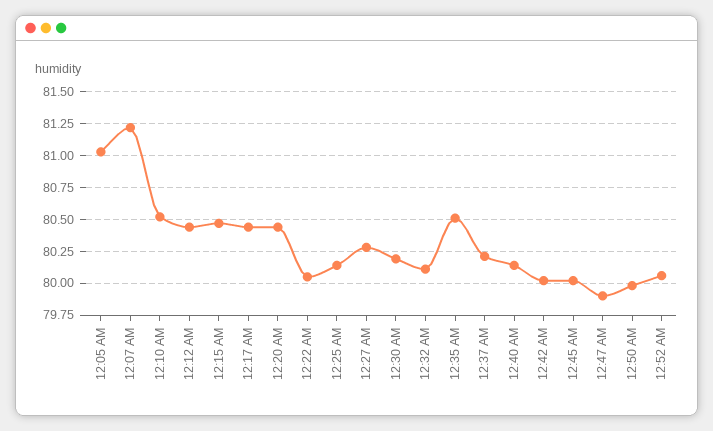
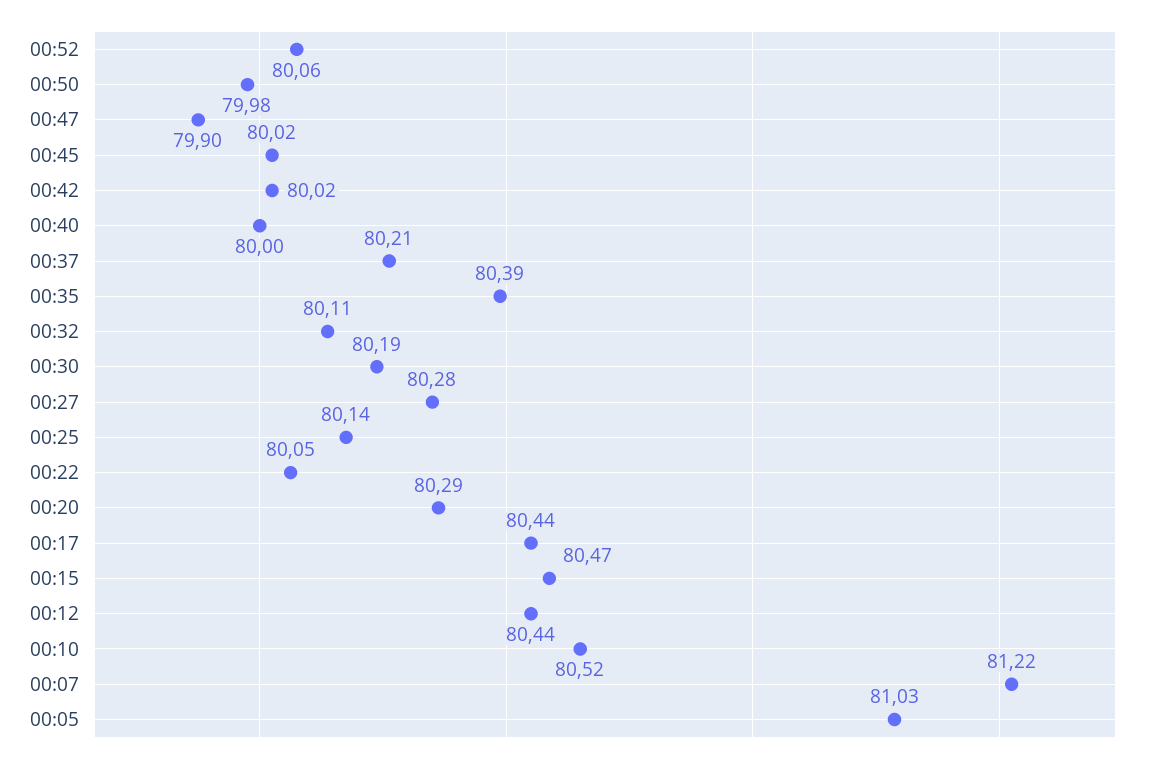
  {
    "12:05 AM": 81.03,
    "12:07 AM": 81.22,
    "12:10 AM": 80.52,
    "12:12 AM": 80.44,
    "12:15 AM": 80.47,
    "12:17 AM": 80.44,
-   "12:20 AM": 80.45,
+   "12:20 AM": 80.29,
    "12:22 AM": 80.05,
    "12:25 AM": 80.14,
    "12:27 AM": 80.28,
    "12:30 AM": 80.19,
    "12:32 AM": 80.11,
-   "12:35 AM": 80.5,
+   "12:35 AM": 80.39,
    "12:37 AM": 80.21,
-   "12:40 AM": 80.15,
+   "12:40 AM": 80,
    "12:42 AM": 80.02,
    "12:45 AM": 80.02,
    "12:47 AM": 79.9,
    "12:50 AM": 79.98,
    "12:52 AM": 80.06
  }

